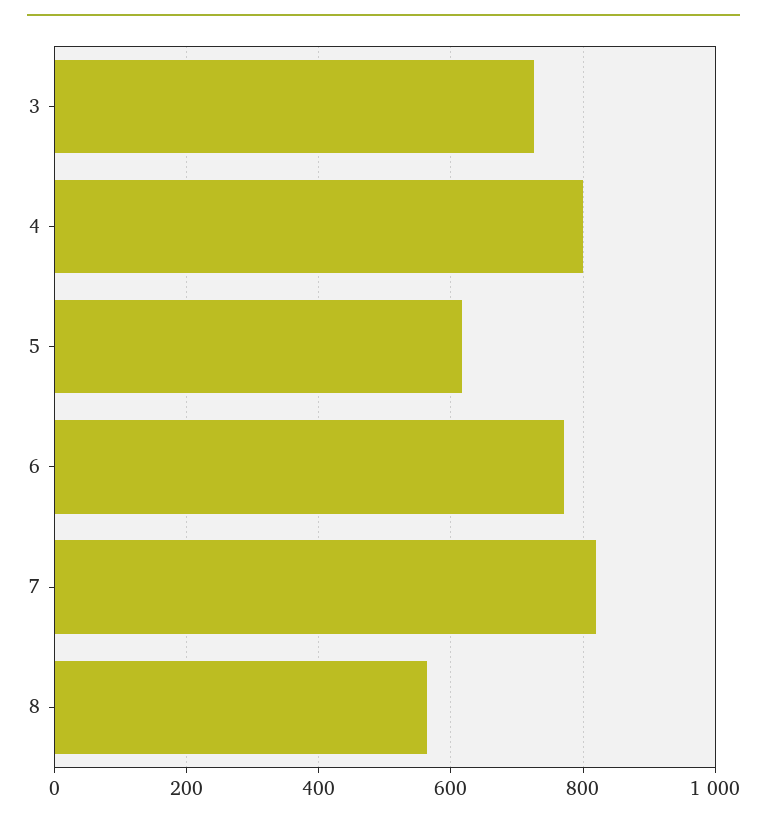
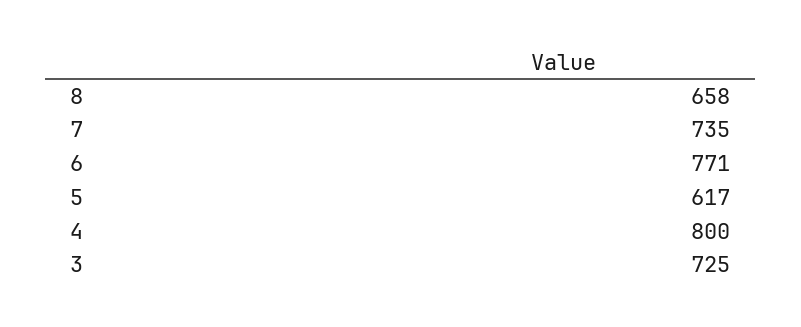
  {
    "3": 725,
    "4": 800,
    "5": 617,
    "6": 771,
-   "7": 820,
+   "7": 735,
-   "8": 560
+   "8": 658
  }

